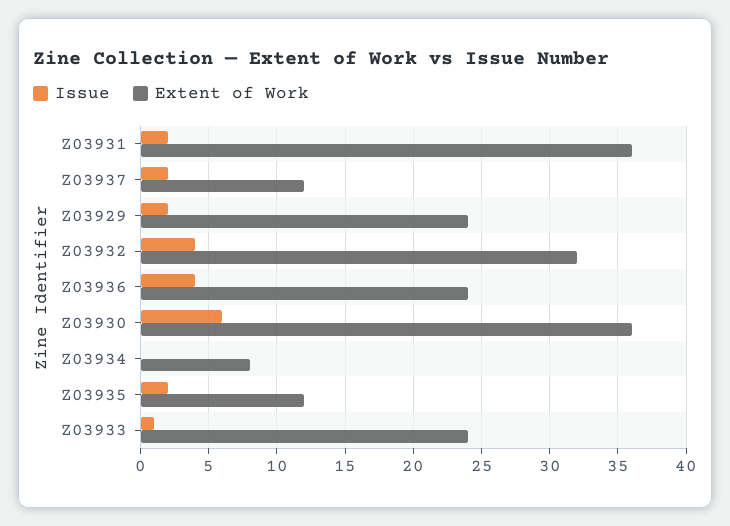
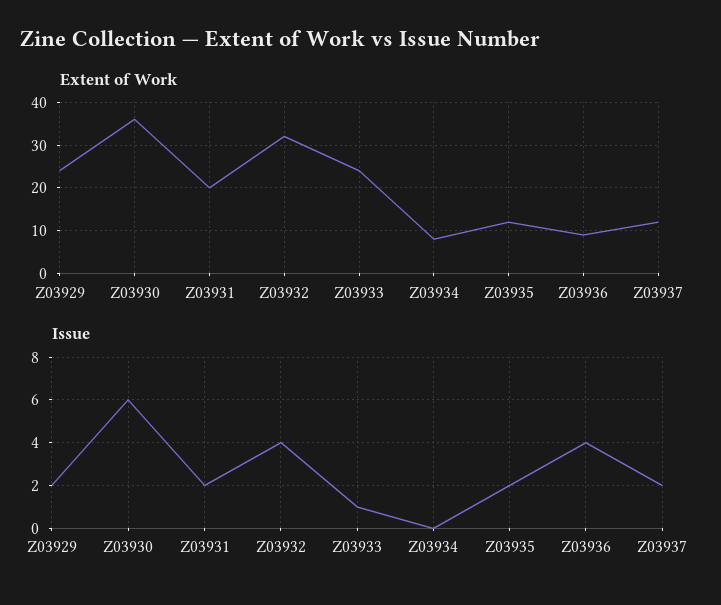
  {
    "Issue": {
      "Z03931": 2,
      "Z03937": 2,
      "Z03929": 2,
      "Z03932": 4,
      "Z03936": 4,
      "Z03930": 6,
      "Z03934": 0,
      "Z03935": 2,
      "Z03933": 1
    },
    "Extent of Work": {
-     "Z03931": 36,
+     "Z03931": 20,
      "Z03937": 12,
      "Z03929": 24,
      "Z03932": 32,
-     "Z03936": 24,
+     "Z03936": 10,
      "Z03930": 36,
      "Z03934": 8,
      "Z03935": 12,
      "Z03933": 24
    }
  }

